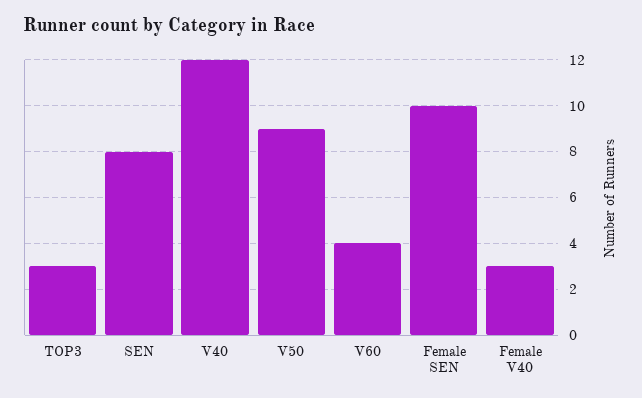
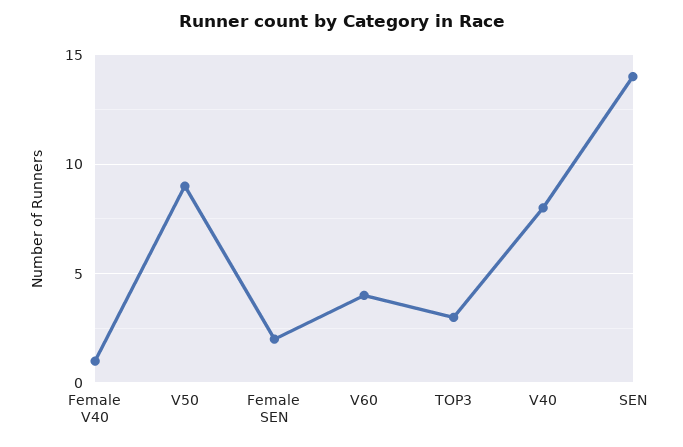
  {
    "TOP3": 3,
-   "SEN": 8,
+   "SEN": 14,
-   "V40": 12,
+   "V40": 8,
    "V50": 9,
    "V60": 4,
-   "Female SEN": 10,
+   "Female SEN": 2,
-   "Female V40": 3
+   "Female V40": 1
  }

